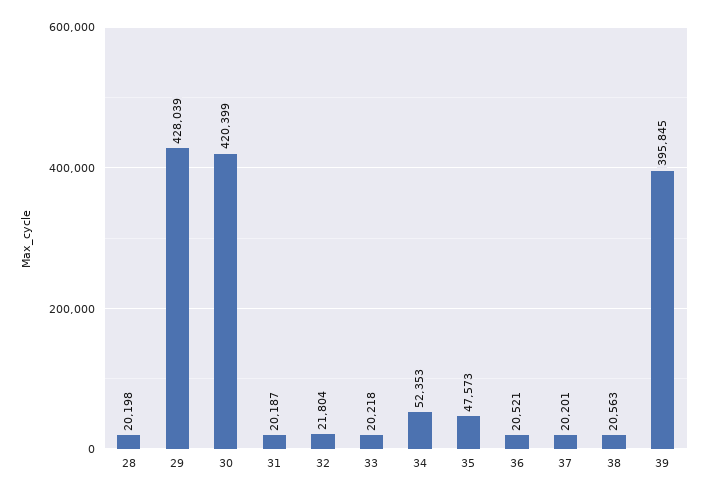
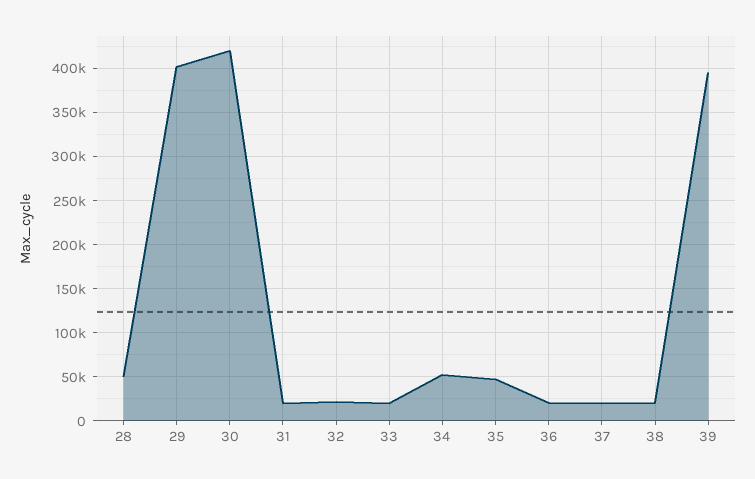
  {
-   "28": 20198,
+   "28": 50000,
-   "29": 428039,
+   "29": 400000,
    "30": 420399,
    "31": 20187,
    "32": 21804,
    "33": 20218,
    "34": 52353,
    "35": 47573,
    "36": 20521,
    "37": 20201,
    "38": 20563,
    "39": 395845
  }

